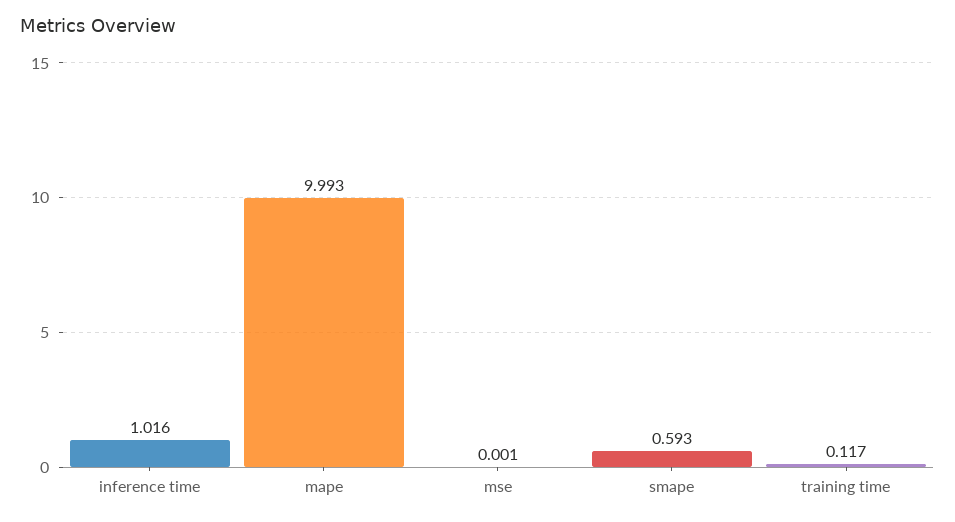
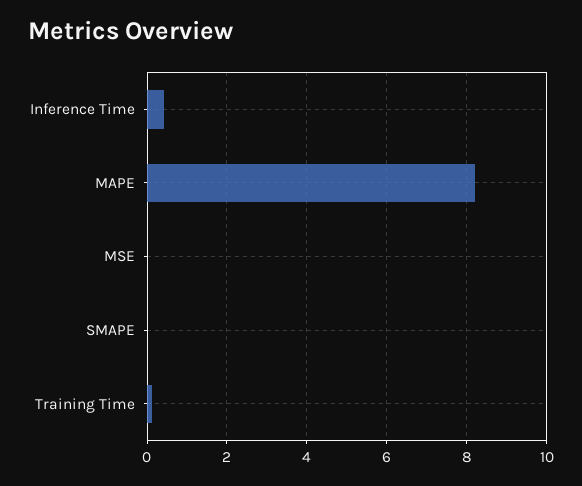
  {
-   "inference time": 1.016,
+   "inference time": 0.4,
-   "mape": 9.993,
+   "mape": 8.2,
    "mse": 0.001,
-   "smape": 0.593,
+   "smape": 0,
    "training time": 0.117
  }

